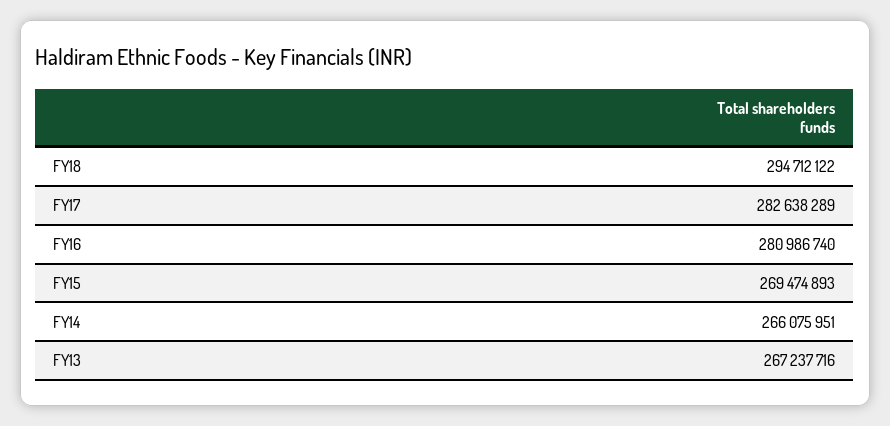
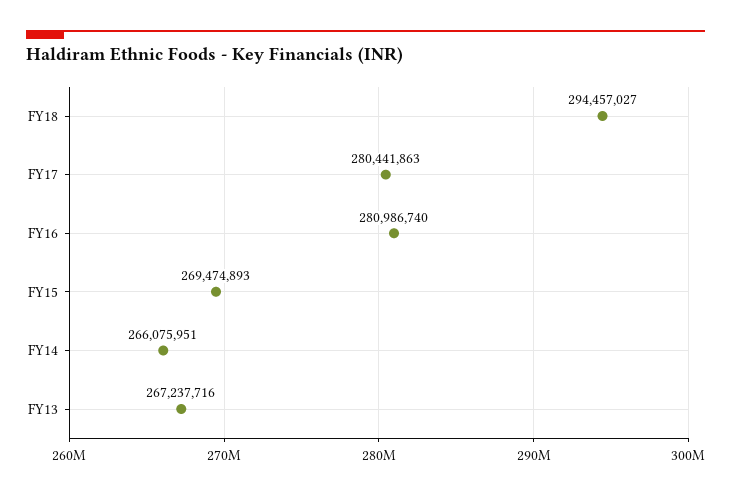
  {
-   "FY18": 294712122,
+   "FY18": 294457027,
-   "FY17": 282638289,
+   "FY17": 280441863,
    "FY16": 280986740,
    "FY15": 269474893,
    "FY14": 266075951,
    "FY13": 267237716
  }

